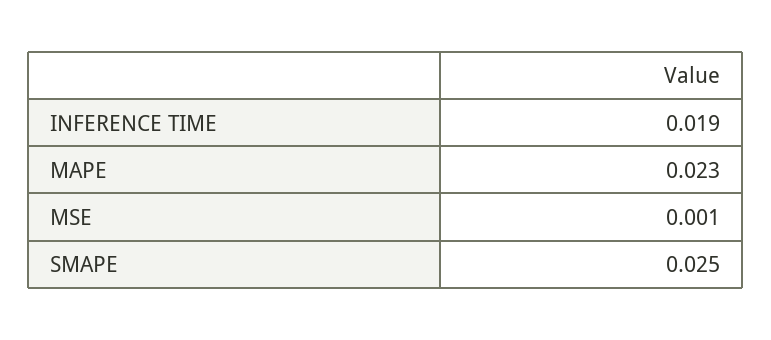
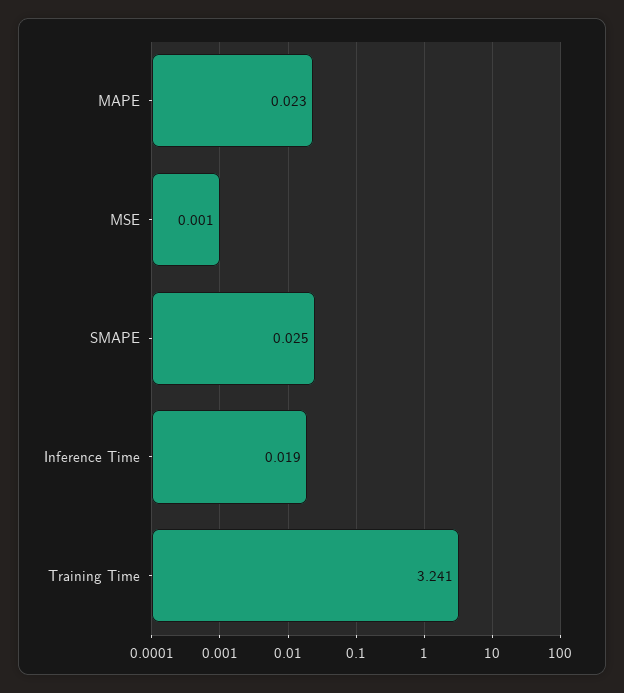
  {
    "INFERENCE TIME": 0.019,
    "MAPE": 0.023,
    "MSE": 0.001,
-   "SMAPE": 0.025
+   "SMAPE": 0.025,
+   "Training Time": 3.241
  }

